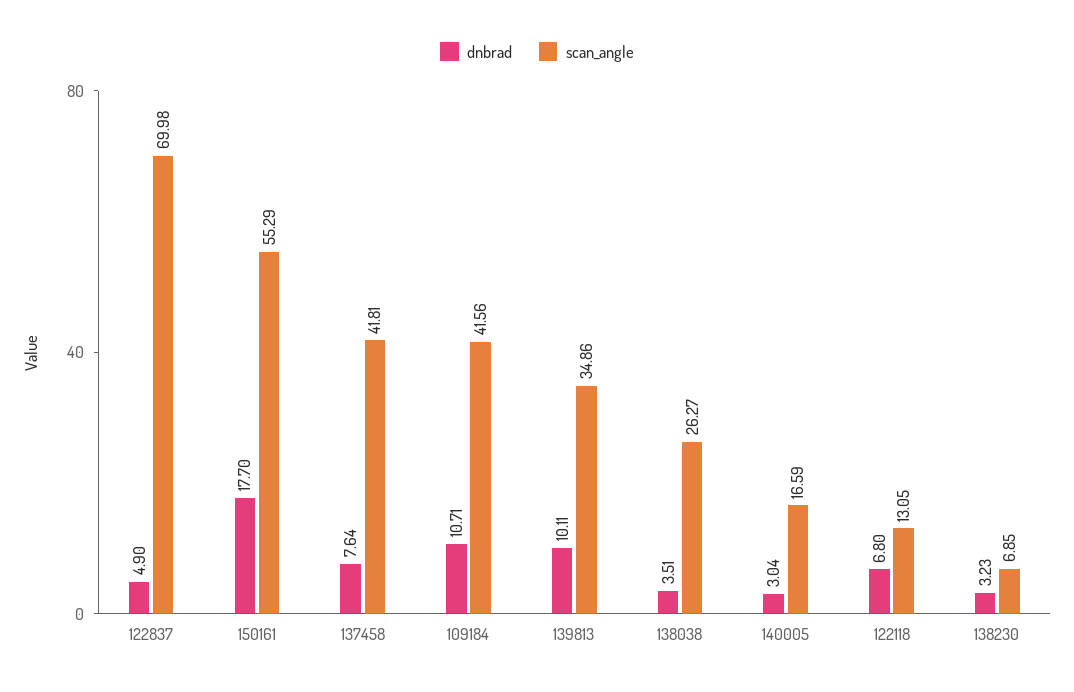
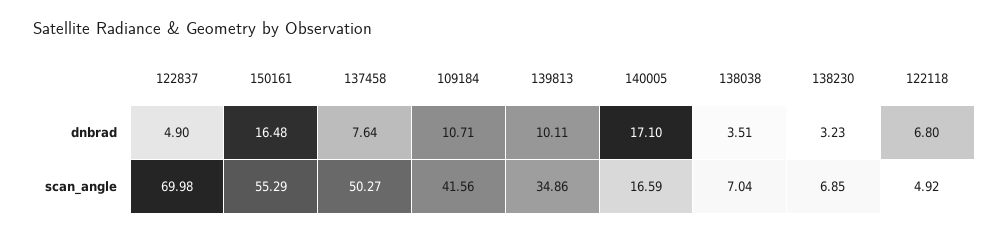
  {
    "dnbrad": {
      "122837": 4.9,
-     "150161": 17.7,
+     "150161": 16.48,
      "137458": 7.64,
      "109184": 10.71,
      "139813": 10.11,
      "138038": 3.51,
-     "140005": 3.04,
+     "140005": 17.1,
      "122118": 6.8,
      "138230": 3.23
    },
    "scan_angle": {
      "122837": 69.98,
      "150161": 55.29,
-     "137458": 41.81,
+     "137458": 50.27,
      "109184": 41.56,
      "139813": 34.86,
-     "138038": 26.27,
+     "138038": 7.04,
      "140005": 16.59,
-     "122118": 13.05,
+     "122118": 4.92,
      "138230": 6.85
    }
  }

